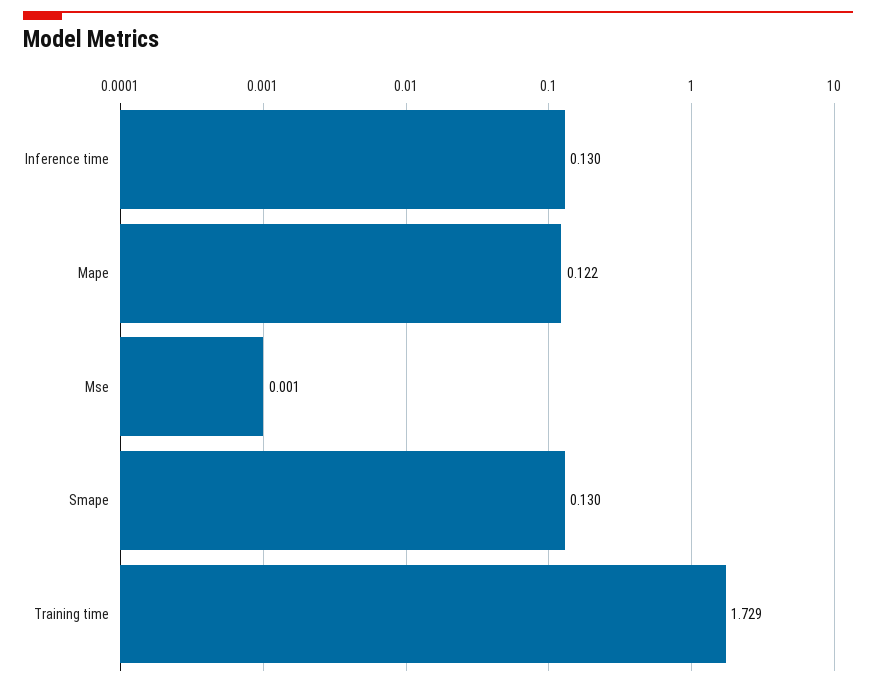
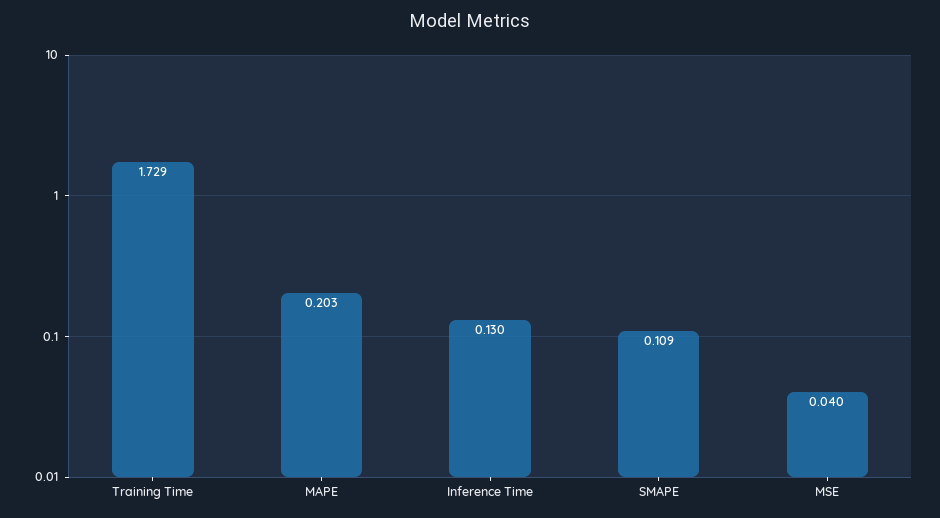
  {
    "Inference time": 0.13,
-   "Mape": 0.122,
+   "Mape": 0.203,
-   "Mse": 0.001,
+   "Mse": 0.04,
-   "Smape": 0.13,
+   "Smape": 0.109,
    "Training time": 1.729
  }

